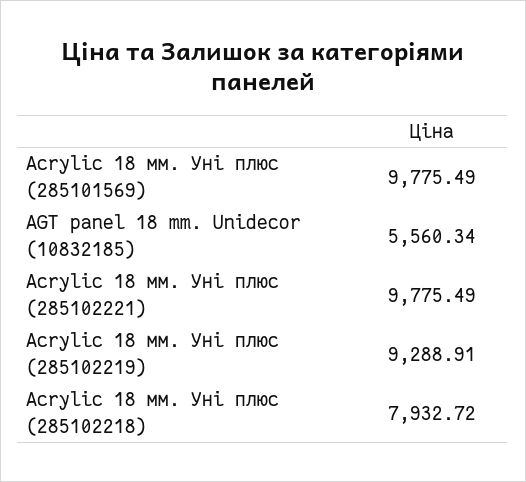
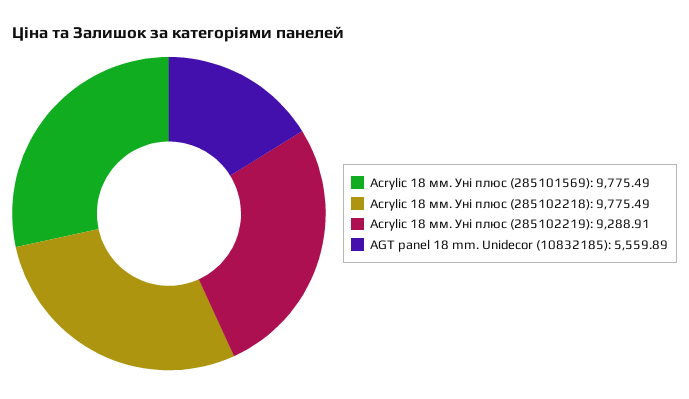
  {
    "Acrylic 18 мм. Уні плюс (285101569)": 9775.49,
-   "AGT panel 18 mm. Unidecor (10832185)": 5560.34,
+   "AGT panel 18 mm. Unidecor (10832185)": 5559.89,
-   "Acrylic 18 мм. Уні плюс (285102221)": 9775.49,
    "Acrylic 18 мм. Уні плюс (285102219)": 9288.91,
-   "Acrylic 18 мм. Уні плюс (285102218)": 7932.72
+   "Acrylic 18 мм. Уні плюс (285102218)": 9775.49
  }

